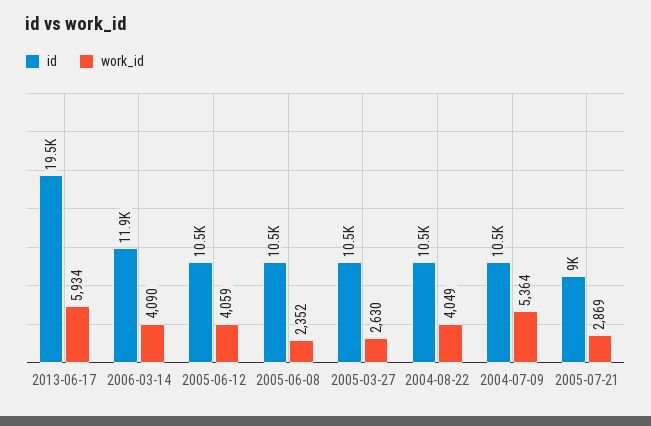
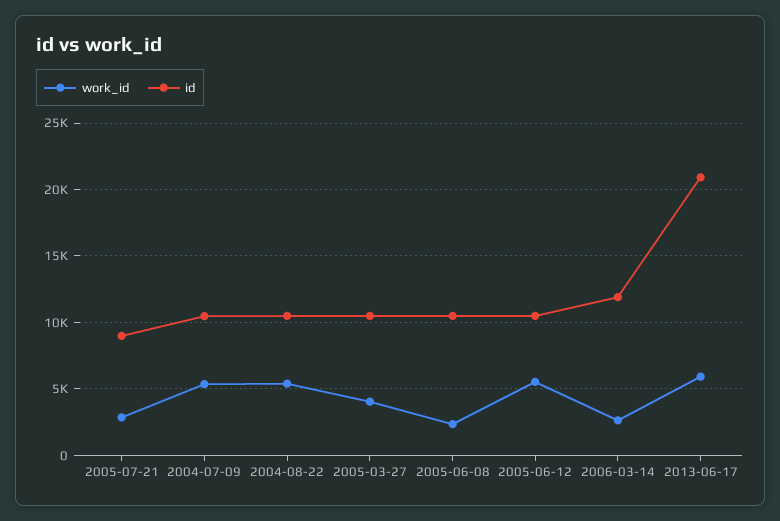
  {
    "id": {
-     "2013-06-17": 19500,
+     "2013-06-17": 21000,
      "2006-03-14": 11900,
      "2005-06-12": 10500,
      "2005-06-08": 10500,
      "2005-03-27": 10500,
      "2004-08-22": 10500,
      "2004-07-09": 10500,
      "2005-07-21": 9000
    },
    "work_id": {
      "2013-06-17": 5934,
-     "2006-03-14": 4090,
+     "2006-03-14": 2500,
-     "2005-06-12": 4059,
+     "2005-06-12": 5500,
      "2005-06-08": 2352,
-     "2005-03-27": 2630,
+     "2005-03-27": 4000,
-     "2004-08-22": 4049,
+     "2004-08-22": 5500,
      "2004-07-09": 5364,
      "2005-07-21": 2869
    }
  }

